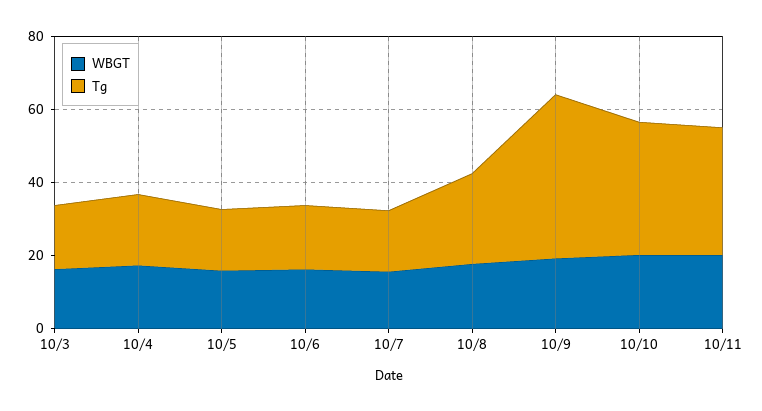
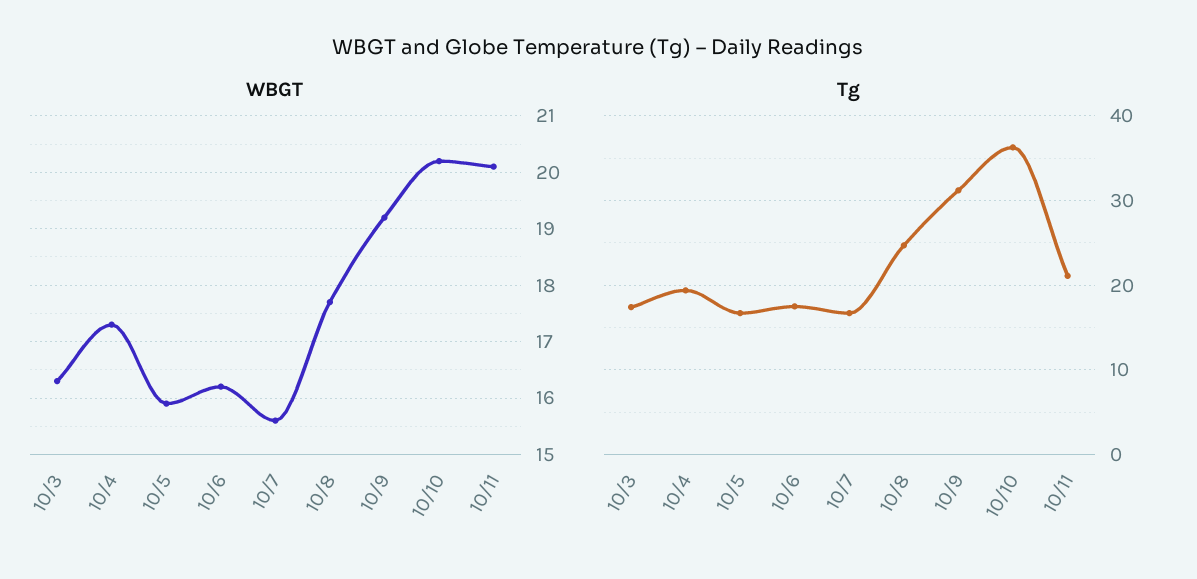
  {
    "WBGT": {
      "10/3": 16.5,
      "10/4": 17.5,
      "10/5": 16,
      "10/6": 16,
      "10/7": 15.5,
      "10/8": 17.5,
      "10/9": 19,
      "10/10": 20,
      "10/11": 20
    },
    "Tg": {
      "10/3": 17,
      "10/4": 19,
      "10/5": 17,
      "10/6": 18,
      "10/7": 17,
      "10/8": 25,
-     "10/9": 45,
+     "10/9": 31,
      "10/10": 36,
-     "10/11": 35
+     "10/11": 21
    }
  }

